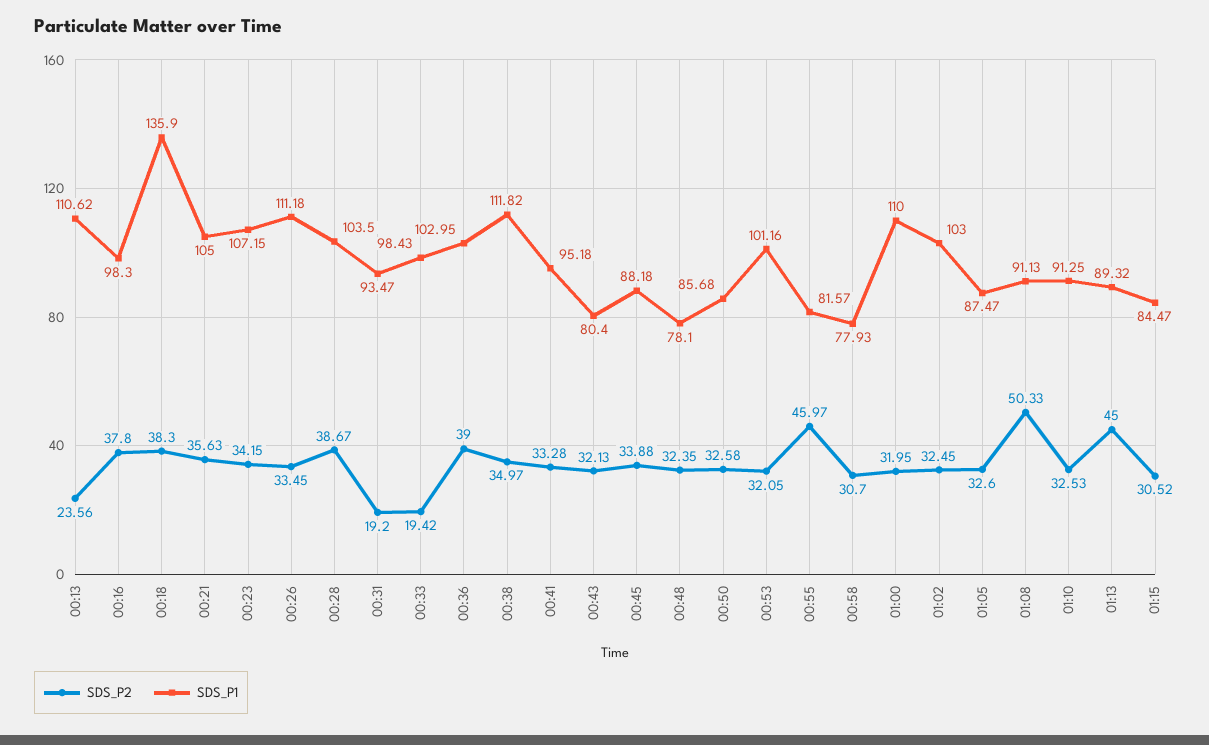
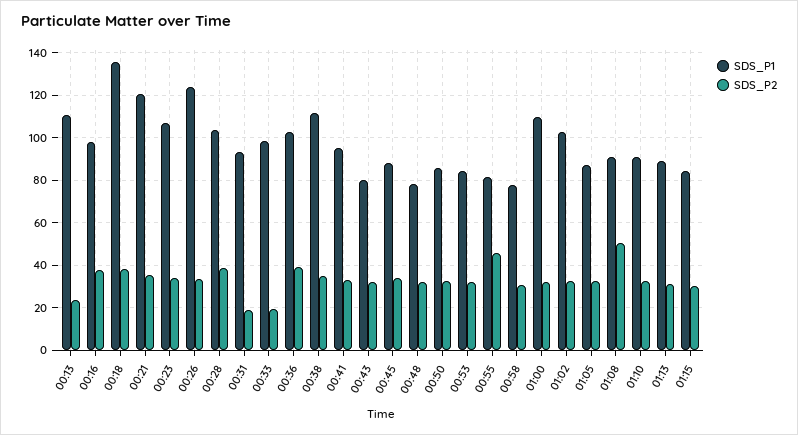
  {
    "SDS_P2": {
      "00:13": 23.56,
      "00:16": 37.8,
      "00:18": 38.3,
      "00:21": 35.63,
      "00:23": 34.15,
      "00:26": 33.45,
      "00:28": 38.67,
      "00:31": 19.2,
      "00:33": 19.42,
      "00:36": 39,
      "00:38": 34.97,
      "00:41": 33.28,
      "00:43": 32.13,
      "00:45": 33.88,
      "00:48": 32.35,
      "00:50": 32.58,
      "00:53": 32.05,
      "00:55": 45.97,
      "00:58": 30.7,
      "01:00": 31.95,
      "01:02": 32.45,
      "01:05": 32.6,
      "01:08": 50.33,
      "01:10": 32.53,
-     "01:13": 45,
+     "01:13": 30,
      "01:15": 30.52
    },
    "SDS_P1": {
      "00:13": 110.62,
      "00:16": 98.3,
      "00:18": 135.9,
-     "00:21": 105,
+     "00:21": 120,
      "00:23": 107.15,
-     "00:26": 111.18,
+     "00:26": 125,
      "00:28": 103.5,
      "00:31": 93.47,
      "00:33": 98.43,
      "00:36": 102.95,
      "00:38": 111.82,
      "00:41": 95.18,
      "00:43": 80.4,
      "00:45": 88.18,
      "00:48": 78.1,
      "00:50": 85.68,
-     "00:53": 101.16,
+     "00:53": 85,
      "00:55": 81.57,
      "00:58": 77.93,
      "01:00": 110,
      "01:02": 103,
      "01:05": 87.47,
      "01:08": 91.13,
      "01:10": 91.25,
      "01:13": 89.32,
      "01:15": 84.47
    }
  }

